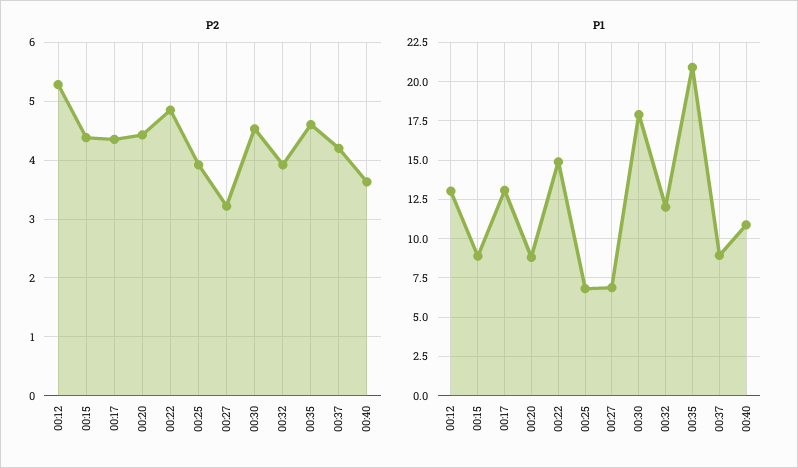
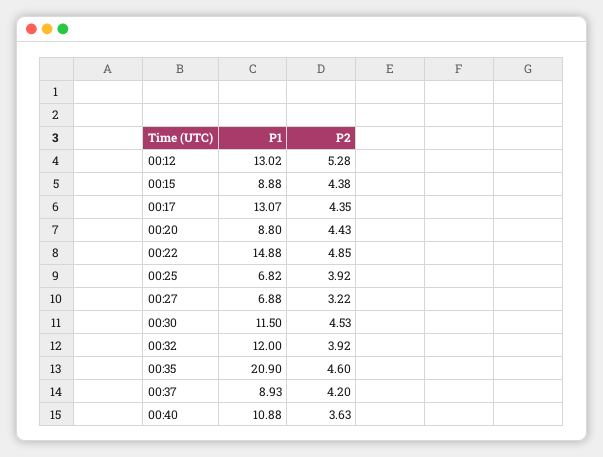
  {
    "P2": {
      "00:12": 5.28,
      "00:15": 4.38,
      "00:17": 4.35,
      "00:20": 4.43,
      "00:22": 4.85,
      "00:25": 3.92,
      "00:27": 3.22,
      "00:30": 4.53,
      "00:32": 3.92,
      "00:35": 4.6,
      "00:37": 4.2,
      "00:40": 3.63
    },
    "P1": {
      "00:12": 13.02,
      "00:15": 8.88,
      "00:17": 13.07,
      "00:20": 8.8,
      "00:22": 14.88,
      "00:25": 6.82,
      "00:27": 6.88,
-     "00:30": 18,
+     "00:30": 11.5,
      "00:32": 12,
      "00:35": 20.9,
      "00:37": 8.93,
      "00:40": 10.88
    }
  }

